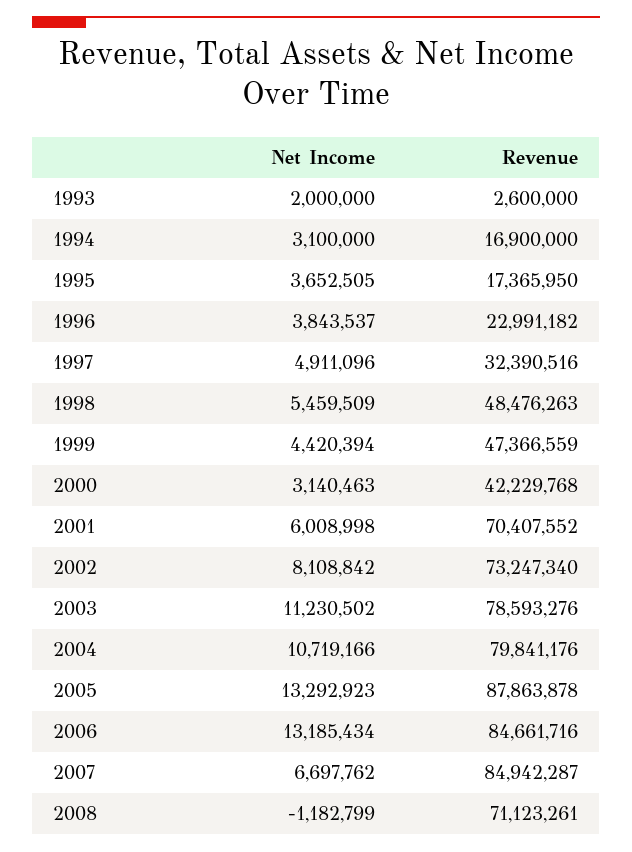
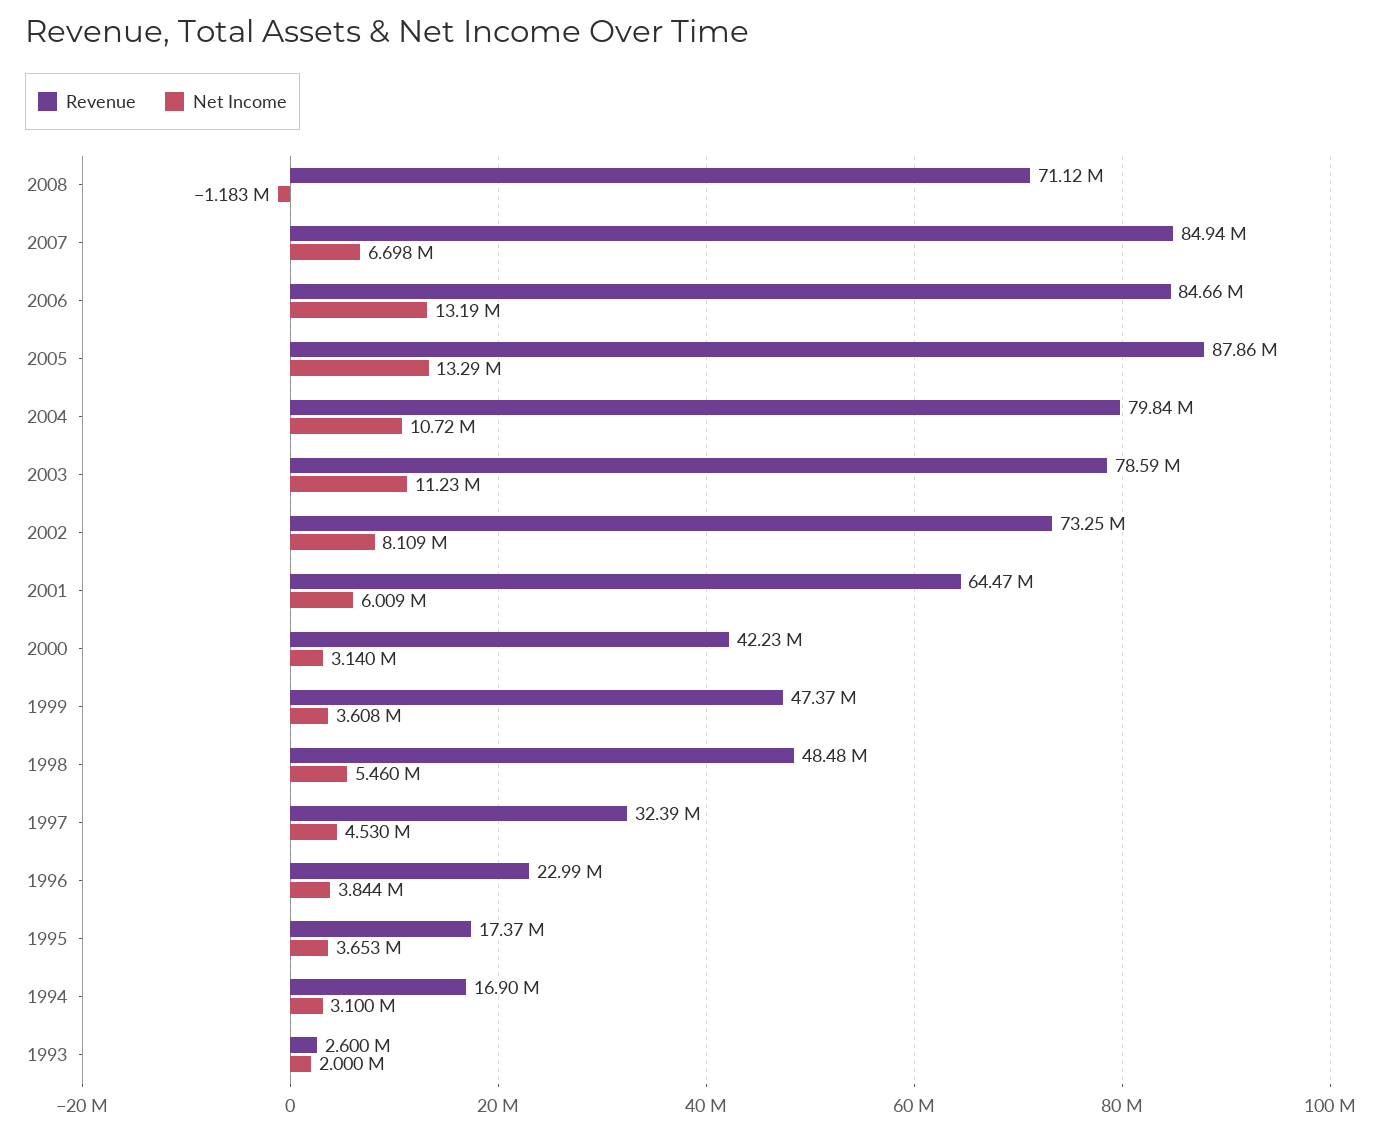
  {
    "Net Income": {
      "1993": 2000000,
      "1994": 3100000,
      "1995": 3652505,
      "1996": 3843537,
-     "1997": 4911096,
+     "1997": 4530000,
      "1998": 5459509,
-     "1999": 4420394,
+     "1999": 3608000,
      "2000": 3140463,
      "2001": 6008998,
      "2002": 8108842,
      "2003": 11230502,
      "2004": 10719166,
      "2005": 13292923,
      "2006": 13185434,
      "2007": 6697762,
      "2008": -1182799
    },
    "Revenue": {
      "1993": 2600000,
      "1994": 16900000,
      "1995": 17365950,
      "1996": 22991182,
      "1997": 32390516,
      "1998": 48476263,
      "1999": 47366559,
      "2000": 42229768,
-     "2001": 70407552,
+     "2001": 64470000,
      "2002": 73247340,
      "2003": 78593276,
      "2004": 79841176,
      "2005": 87863878,
      "2006": 84661716,
      "2007": 84942287,
      "2008": 71123261
    }
  }

